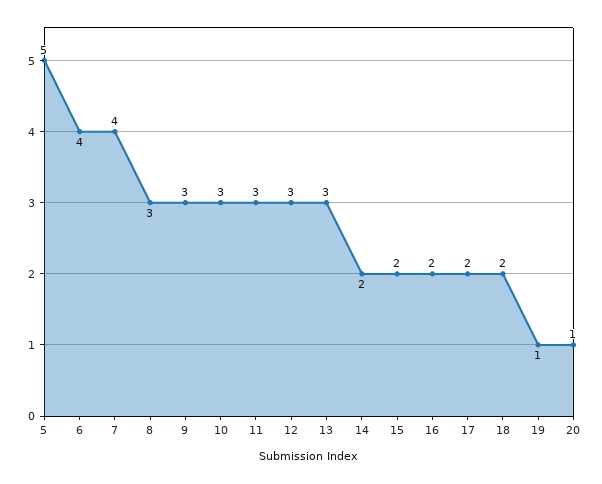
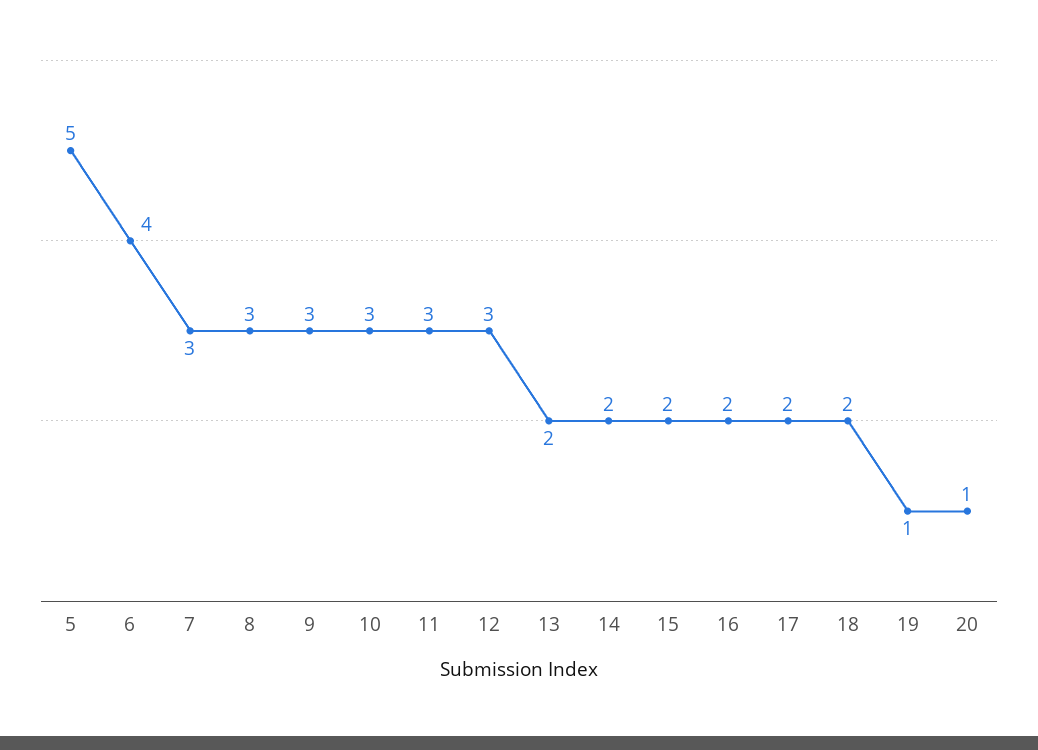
  {
    "5": 5,
    "6": 4,
-   "7": 4,
+   "7": 3,
    "8": 3,
    "9": 3,
    "10": 3,
    "11": 3,
    "12": 3,
-   "13": 3,
+   "13": 2,
    "14": 2,
    "15": 2,
    "16": 2,
    "17": 2,
    "18": 2,
    "19": 1,
    "20": 1
  }

